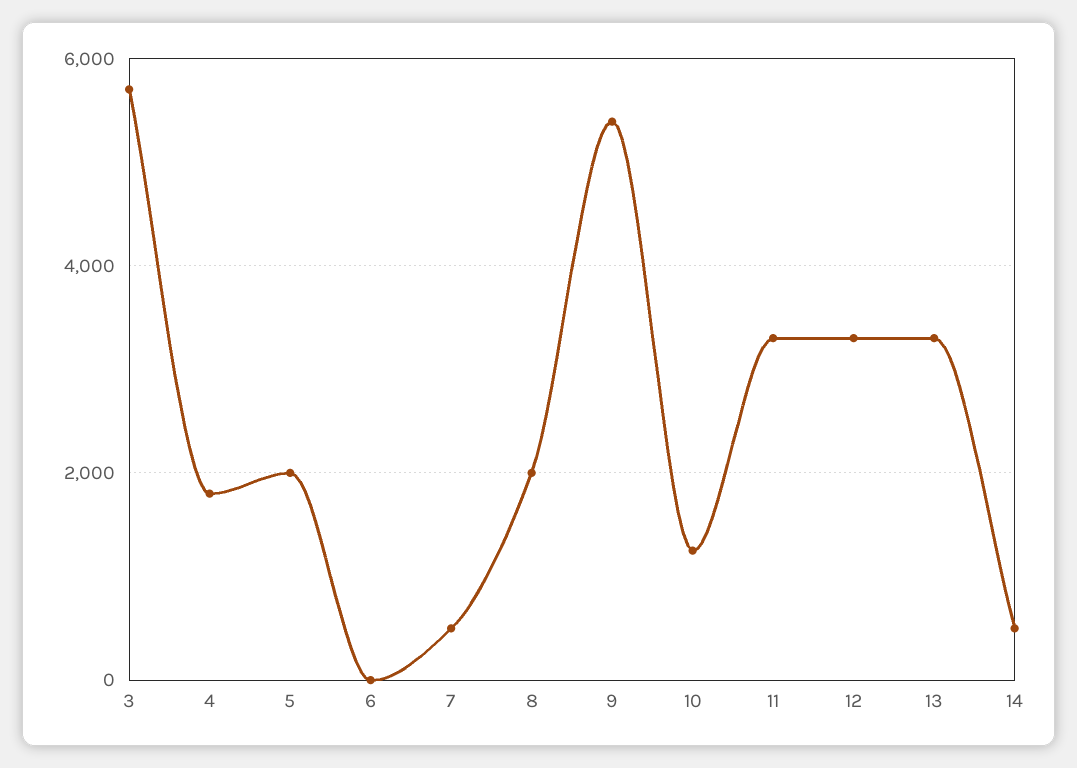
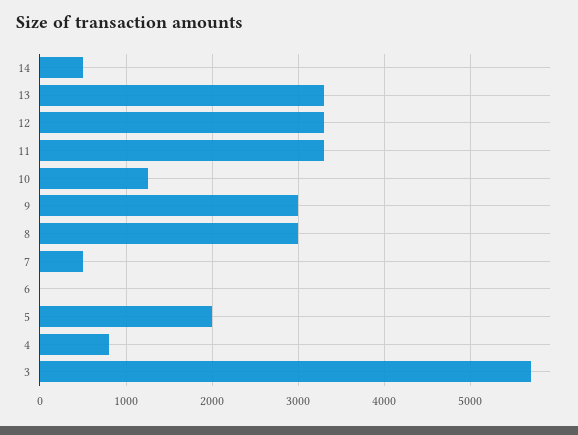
  {
    "3": 5700,
-   "4": 1800,
+   "4": 800,
    "5": 2000,
    "6": 0,
    "7": 500,
-   "8": 2000,
+   "8": 3000,
-   "9": 5400,
+   "9": 3000,
    "10": 1300,
    "11": 3300,
    "12": 3300,
    "13": 3300,
    "14": 500
  }

